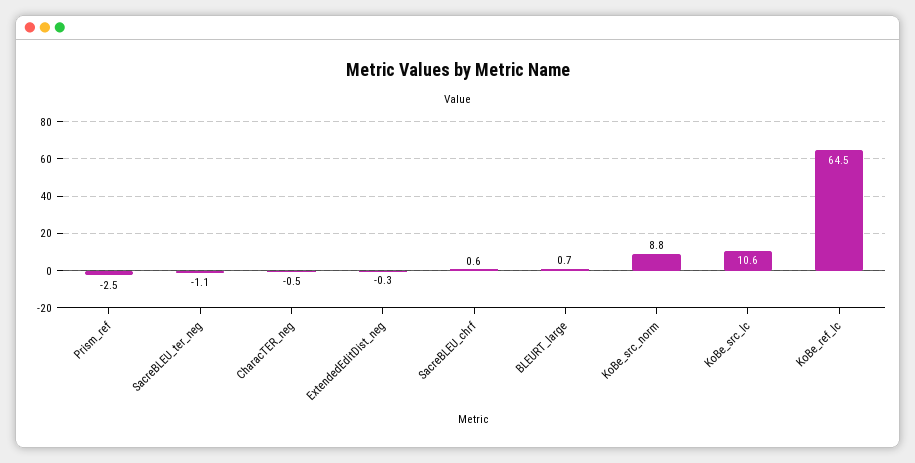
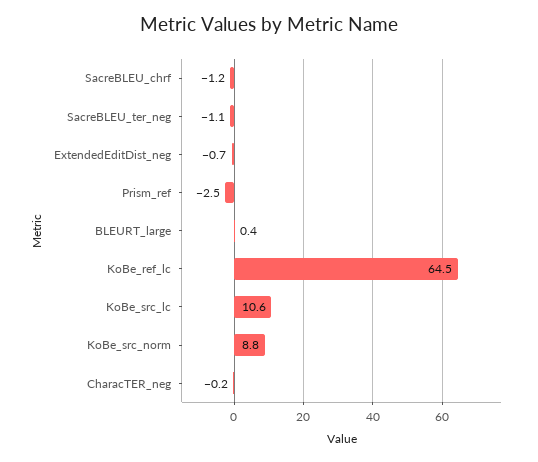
  {
    "Prism_ref": -2.5,
    "SacreBLEU_ter_neg": -1.1,
-   "CharacTER_neg": -0.5,
+   "CharacTER_neg": -0.2,
-   "ExtendedEditDist_neg": -0.3,
+   "ExtendedEditDist_neg": -0.7,
-   "SacreBLEU_chrf": 0.6,
+   "SacreBLEU_chrf": -1.2,
-   "BLEURT_large": 0.7,
+   "BLEURT_large": 0.4,
    "KoBe_src_norm": 8.8,
    "KoBe_src_lc": 10.6,
    "KoBe_ref_lc": 64.5
  }

